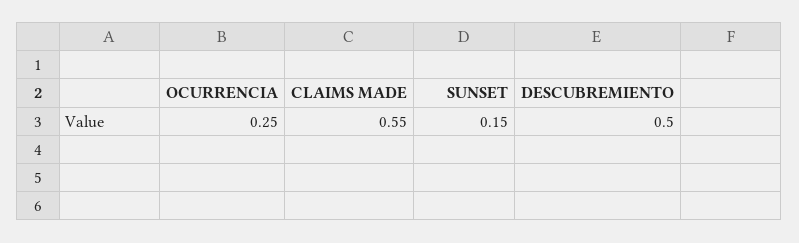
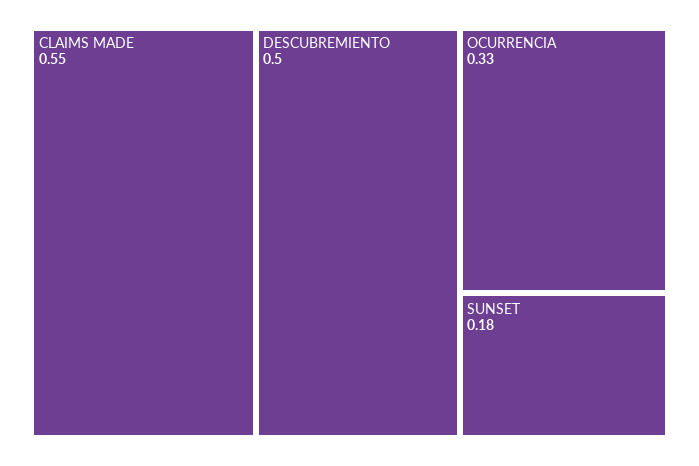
  {
-   "OCURRENCIA": 0.25,
+   "OCURRENCIA": 0.33,
    "CLAIMS MADE": 0.55,
-   "SUNSET": 0.15,
+   "SUNSET": 0.18,
    "DESCUBREMIENTO": 0.5
  }

